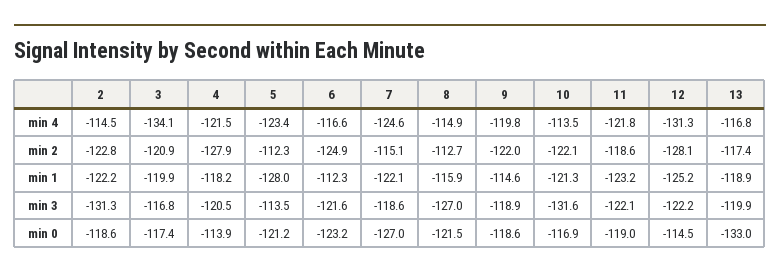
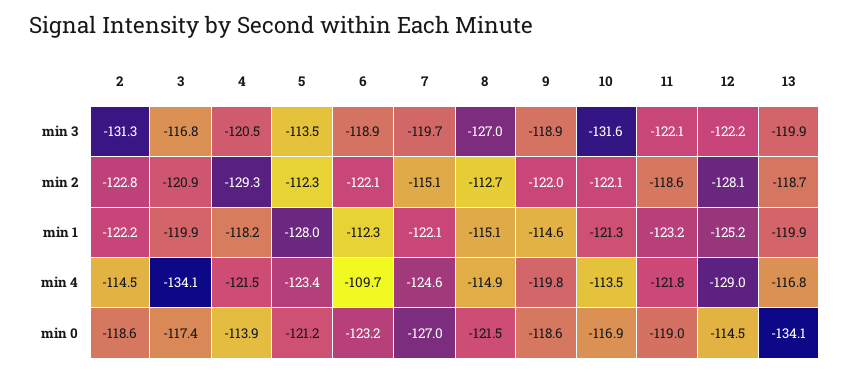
  {
    "2": {
      "min 4": -114.5,
      "min 2": -122.8,
      "min 1": -122.2,
      "min 3": -131.3,
      "min 0": -118.6
    },
    "3": {
      "min 4": -134.1,
      "min 2": -120.9,
      "min 1": -119.9,
      "min 3": -116.8,
      "min 0": -117.4
    },
    "4": {
      "min 4": -121.5,
-     "min 2": -127.9,
+     "min 2": -129.3,
      "min 1": -118.2,
      "min 3": -120.5,
      "min 0": -113.9
    },
    "5": {
      "min 4": -123.4,
      "min 2": -112.3,
      "min 1": -128,
      "min 3": -113.5,
      "min 0": -121.2
    },
    "6": {
-     "min 4": -116.6,
+     "min 4": -109.7,
-     "min 2": -124.9,
+     "min 2": -122.1,
      "min 1": -112.3,
-     "min 3": -121.6,
+     "min 3": -118.9,
      "min 0": -123.2
    },
    "7": {
      "min 4": -124.6,
      "min 2": -115.1,
      "min 1": -122.1,
-     "min 3": -118.6,
+     "min 3": -119.7,
      "min 0": -127
    },
    "8": {
      "min 4": -114.9,
      "min 2": -112.7,
-     "min 1": -115.9,
+     "min 1": -115.1,
      "min 3": -127,
      "min 0": -121.5
    },
    "9": {
      "min 4": -119.8,
      "min 2": -122,
      "min 1": -114.6,
      "min 3": -118.9,
      "min 0": -118.6
    },
    "10": {
      "min 4": -113.5,
      "min 2": -122.1,
      "min 1": -121.3,
      "min 3": -131.6,
      "min 0": -116.9
    },
    "11": {
      "min 4": -121.8,
      "min 2": -118.6,
      "min 1": -123.2,
      "min 3": -122.1,
      "min 0": -119
    },
    "12": {
-     "min 4": -131.3,
+     "min 4": -129,
      "min 2": -128.1,
      "min 1": -125.2,
      "min 3": -122.2,
      "min 0": -114.5
    },
    "13": {
      "min 4": -116.8,
-     "min 2": -117.4,
+     "min 2": -118.7,
-     "min 1": -118.9,
+     "min 1": -119.9,
      "min 3": -119.9,
-     "min 0": -133
+     "min 0": -134.1
    }
  }

